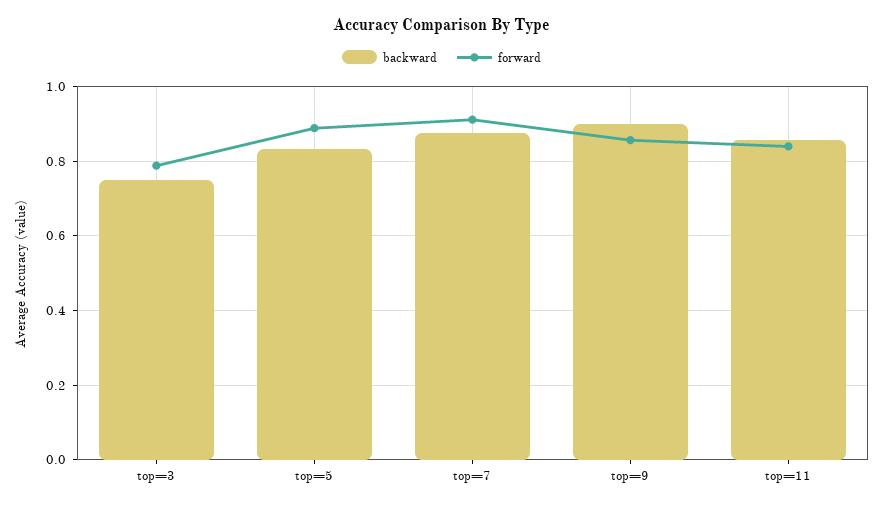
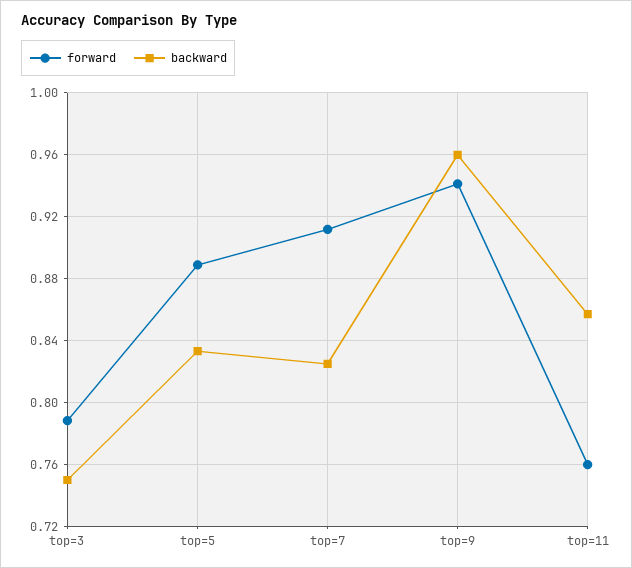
  {
    "backward": {
      "top=3": 0.75,
      "top=5": 0.835,
-     "top=7": 0.88,
+     "top=7": 0.825,
-     "top=9": 0.9,
+     "top=9": 0.96,
      "top=11": 0.855
    },
    "forward": {
      "top=3": 0.79,
      "top=5": 0.89,
      "top=7": 0.91,
-     "top=9": 0.86,
+     "top=9": 0.94,
-     "top=11": 0.84
+     "top=11": 0.76
    }
  }

